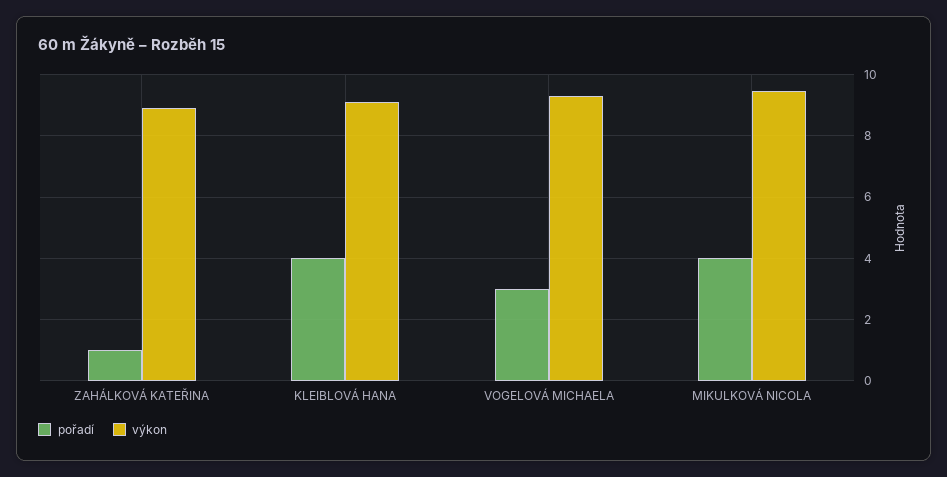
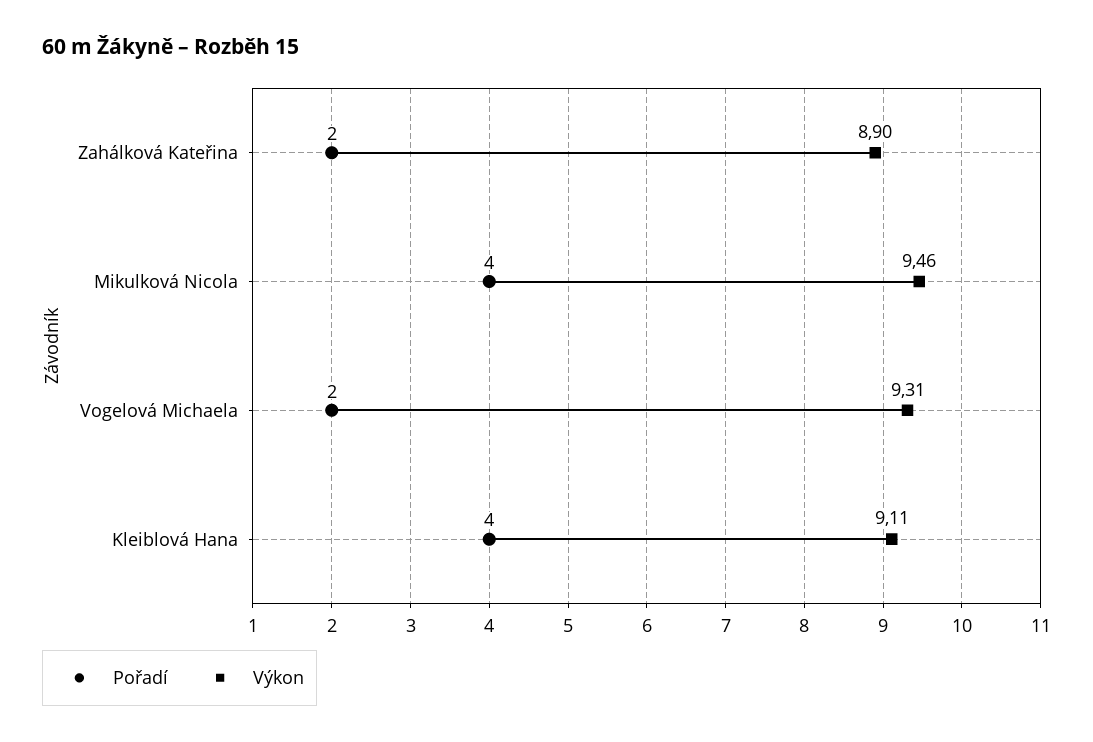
  {
    "pořadí": {
-     "ZAHÁLKOVÁ KATEŘINA": 1,
+     "ZAHÁLKOVÁ KATEŘINA": 2,
      "KLEIBLOVÁ HANA": 4,
-     "VOGELOVÁ MICHAELA": 3,
+     "VOGELOVÁ MICHAELA": 2,
      "MIKULKOVÁ NICOLA": 4
    },
    "výkon": {
      "ZAHÁLKOVÁ KATEŘINA": 8.9,
      "KLEIBLOVÁ HANA": 9.11,
      "VOGELOVÁ MICHAELA": 9.31,
      "MIKULKOVÁ NICOLA": 9.46
    }
  }

